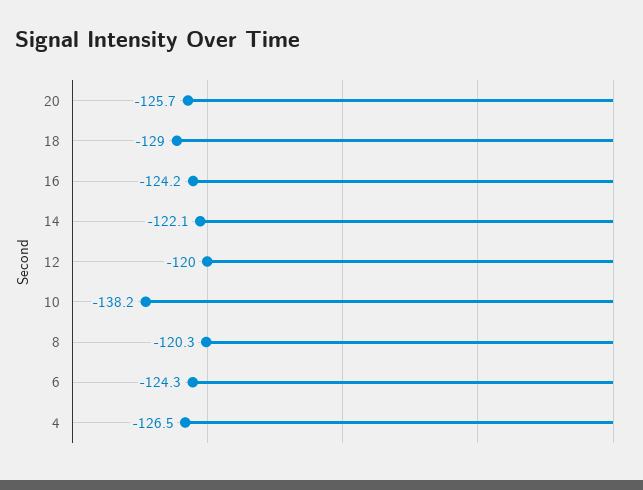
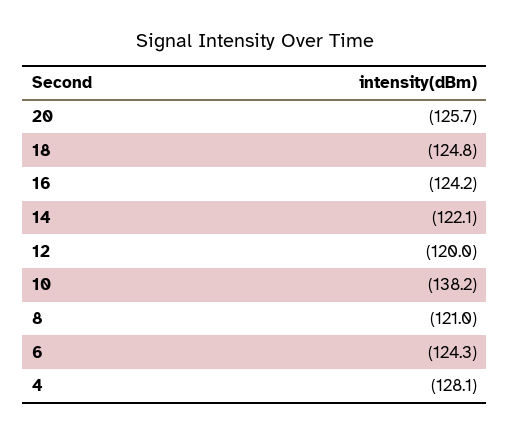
  {
    "20": -125.7,
-   "18": -129,
+   "18": -124.8,
    "16": -124.2,
    "14": -122.1,
    "12": -120,
    "10": -138.2,
-   "8": -120.3,
+   "8": -121,
    "6": -124.3,
-   "4": -126.5
+   "4": -128.1
  }

